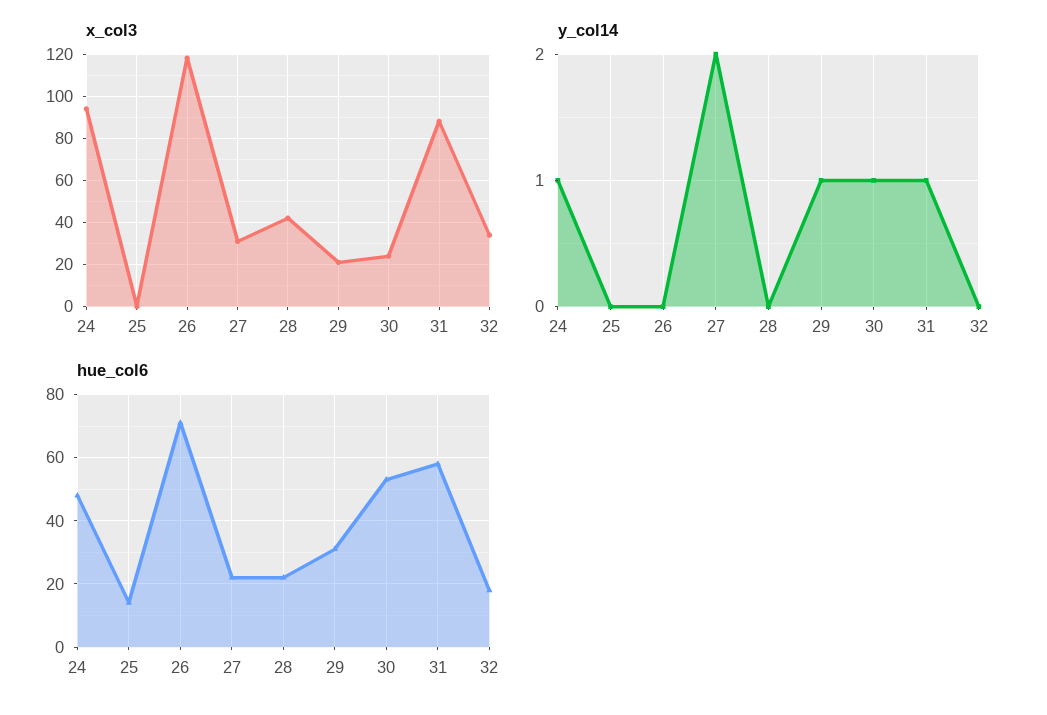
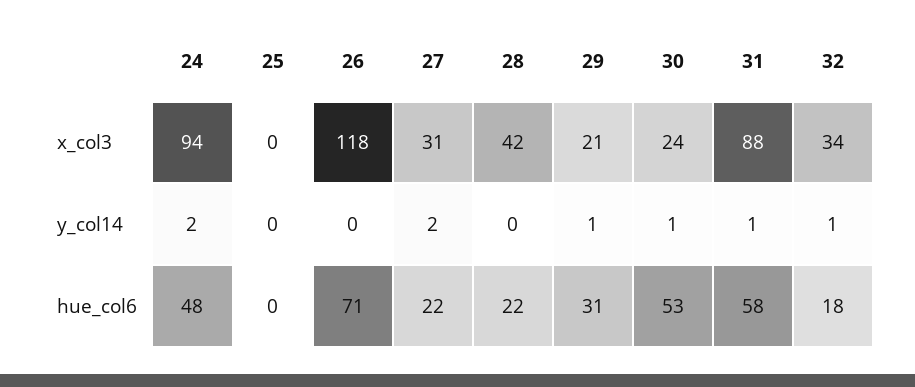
  {
    "x_col3": {
      "24": 94,
      "25": 0,
      "26": 118,
      "27": 31,
      "28": 42,
      "29": 21,
      "30": 24,
      "31": 88,
      "32": 34
    },
    "y_col14": {
-     "24": 1,
+     "24": 2,
      "25": 0,
      "26": 0,
      "27": 2,
      "28": 0,
      "29": 1,
      "30": 1,
      "31": 1,
-     "32": 0
+     "32": 1
    },
    "hue_col6": {
      "24": 48,
-     "25": 15,
+     "25": 0,
      "26": 71,
      "27": 22,
      "28": 22,
      "29": 31,
      "30": 53,
      "31": 58,
      "32": 18
    }
  }

